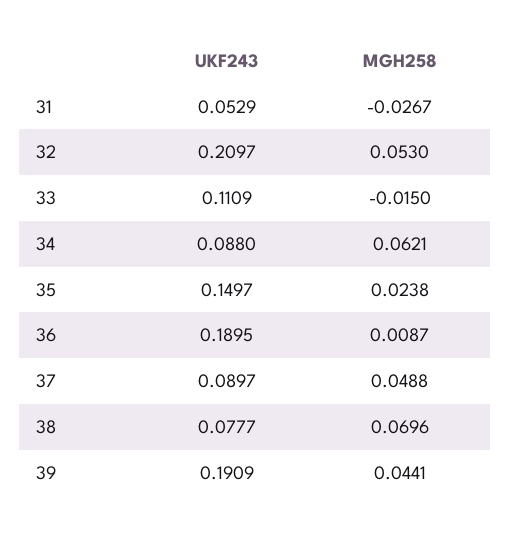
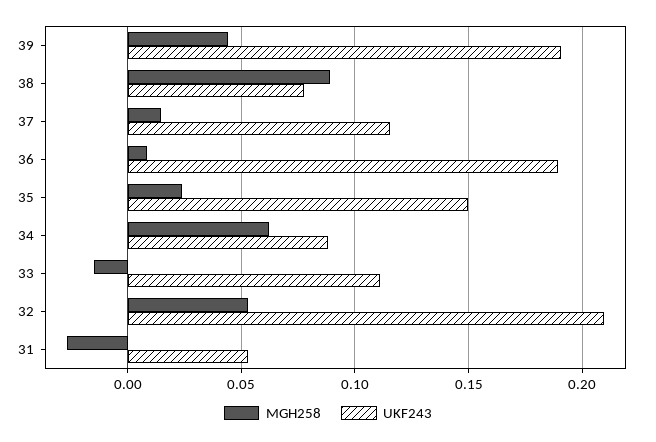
  {
    "UKF243": {
      "31": 0.0529,
      "32": 0.2097,
      "33": 0.1109,
      "34": 0.088,
      "35": 0.1497,
      "36": 0.1895,
-     "37": 0.0897,
+     "37": 0.115,
      "38": 0.0777,
      "39": 0.1909
    },
    "MGH258": {
      "31": -0.0267,
      "32": 0.053,
      "33": -0.015,
      "34": 0.0621,
      "35": 0.0238,
      "36": 0.0087,
-     "37": 0.0488,
+     "37": 0.015,
-     "38": 0.0696,
+     "38": 0.09,
      "39": 0.0441
    }
  }

